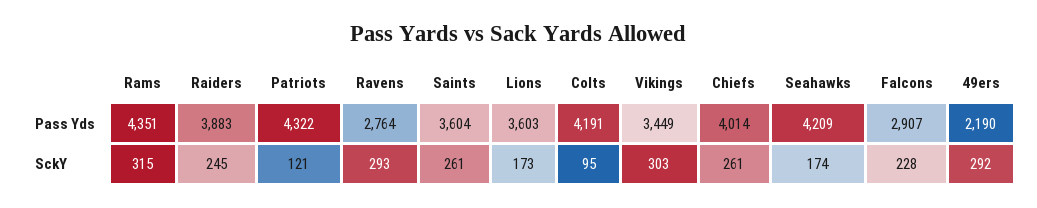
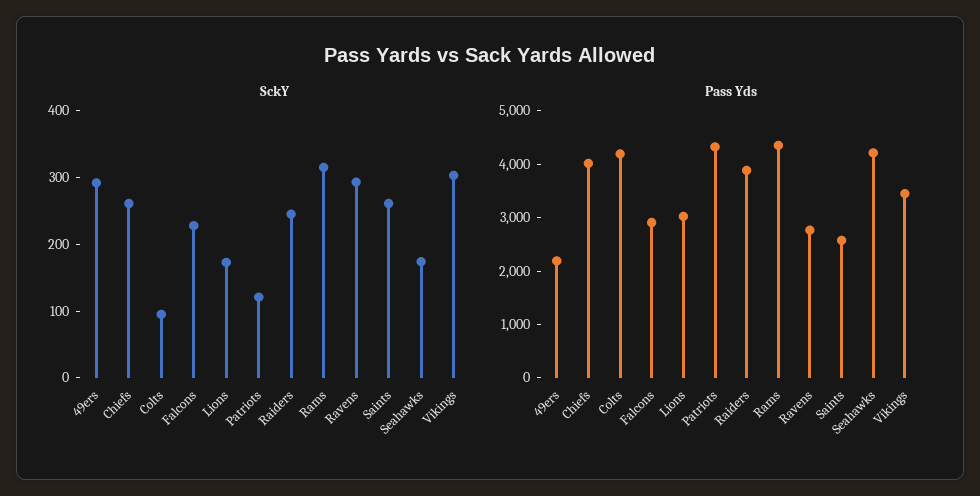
  {
    "Pass Yds": {
      "Rams": 4351,
      "Raiders": 3883,
      "Patriots": 4322,
      "Ravens": 2764,
-     "Saints": 3604,
+     "Saints": 2600,
-     "Lions": 3603,
+     "Lions": 3000,
      "Colts": 4191,
      "Vikings": 3449,
      "Chiefs": 4014,
      "Seahawks": 4209,
      "Falcons": 2907,
      "49ers": 2190
    },
    "SckY": {
      "Rams": 315,
      "Raiders": 245,
      "Patriots": 121,
      "Ravens": 293,
      "Saints": 261,
      "Lions": 173,
      "Colts": 95,
      "Vikings": 303,
      "Chiefs": 261,
      "Seahawks": 174,
      "Falcons": 228,
      "49ers": 292
    }
  }

